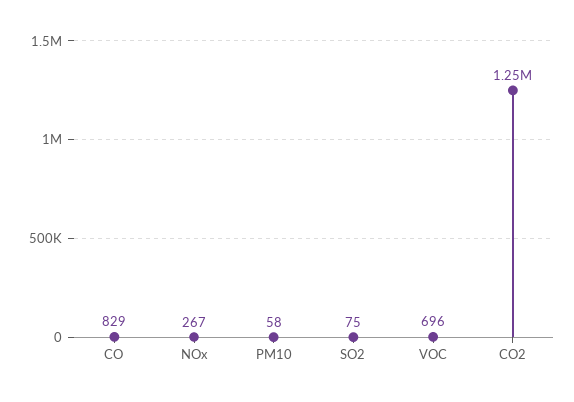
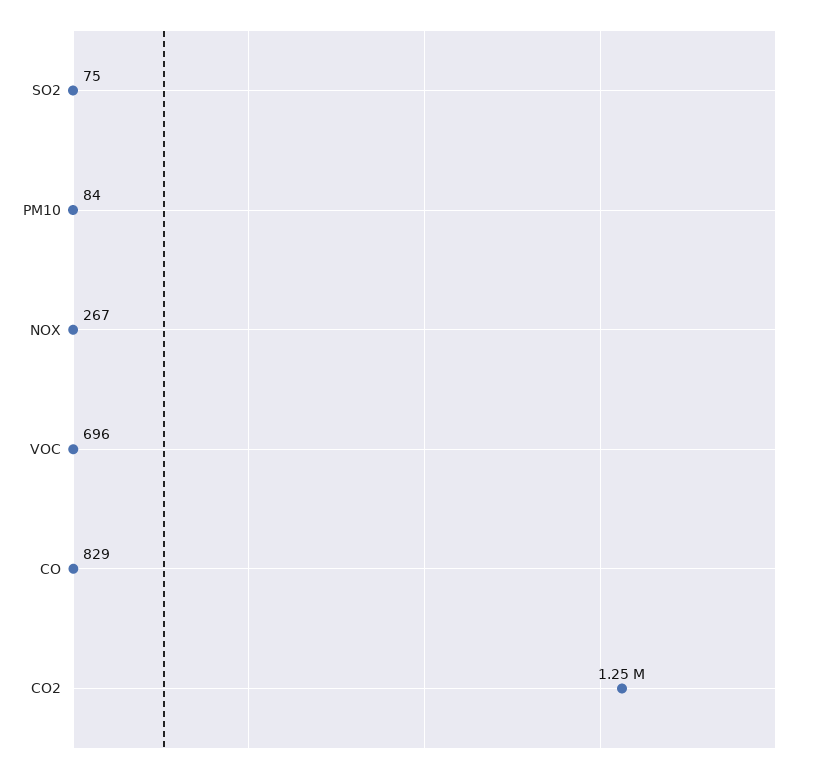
  {
    "CO": 829,
    "NOx": 267,
-   "PM10": 58,
+   "PM10": 84,
    "SO2": 75,
    "VOC": 696,
    "CO2": 1250000
  }

